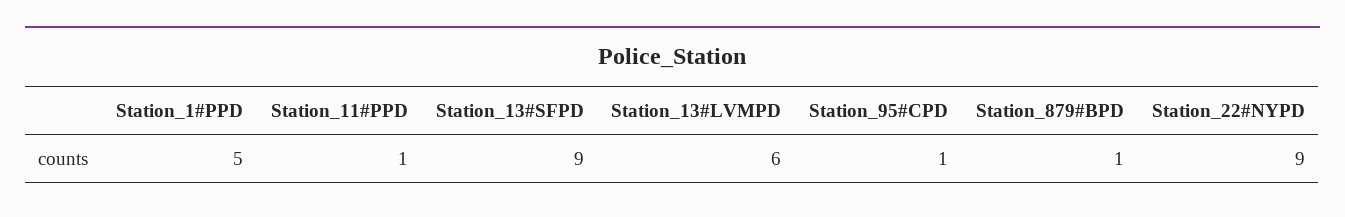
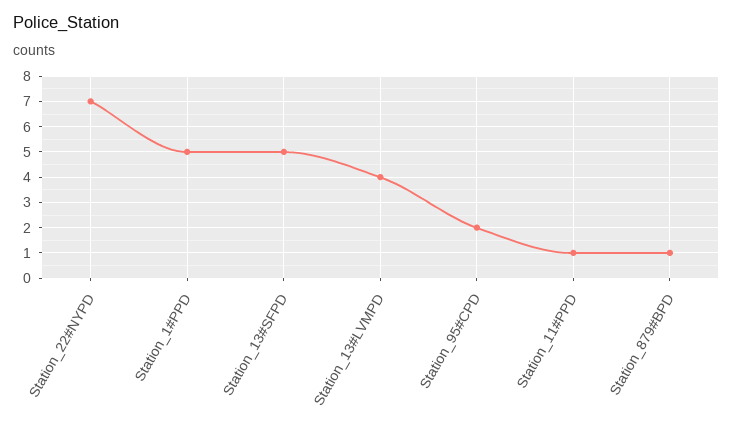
  {
    "Station_1#PPD": 5,
    "Station_11#PPD": 1,
-   "Station_13#SFPD": 9,
+   "Station_13#SFPD": 5,
-   "Station_13#LVMPD": 6,
+   "Station_13#LVMPD": 4,
-   "Station_95#CPD": 1,
+   "Station_95#CPD": 2,
    "Station_879#BPD": 1,
-   "Station_22#NYPD": 9
+   "Station_22#NYPD": 7
  }

